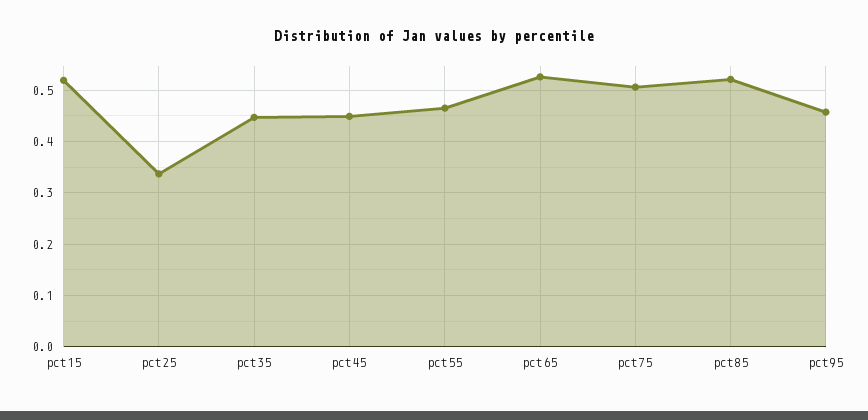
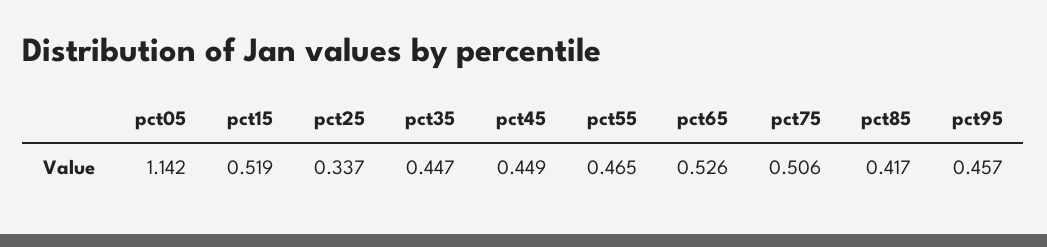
  {
    "pct15": 0.519,
    "pct25": 0.337,
    "pct35": 0.447,
    "pct45": 0.449,
    "pct55": 0.465,
    "pct65": 0.526,
    "pct75": 0.506,
-   "pct85": 0.52,
+   "pct85": 0.417,
-   "pct95": 0.457
+   "pct95": 0.457,
+   "pct05": 1.142
  }

